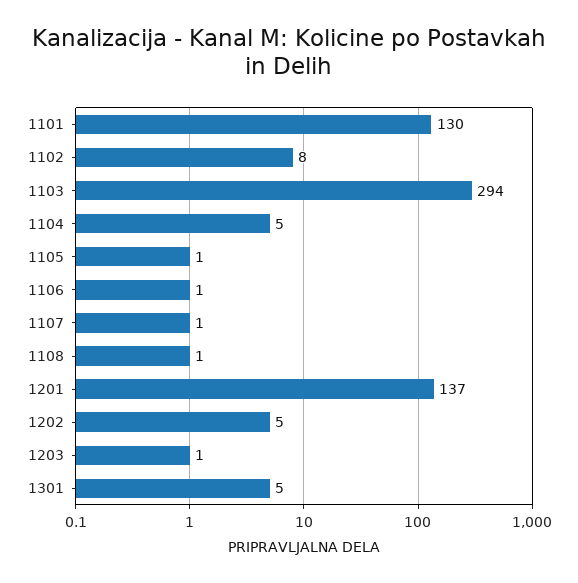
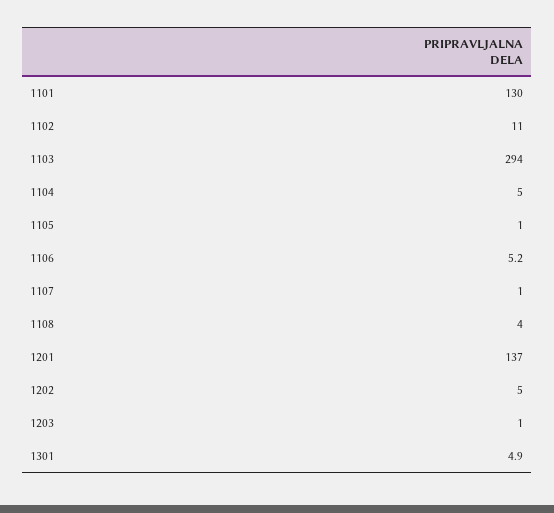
  {
    "1101": 130,
-   "1102": 8,
+   "1102": 11,
    "1103": 294,
    "1104": 5,
    "1105": 1,
-   "1106": 1,
+   "1106": 5.2,
    "1107": 1,
-   "1108": 1,
+   "1108": 4,
    "1201": 137,
    "1202": 5,
    "1203": 1,
    "1301": 4.9
  }

